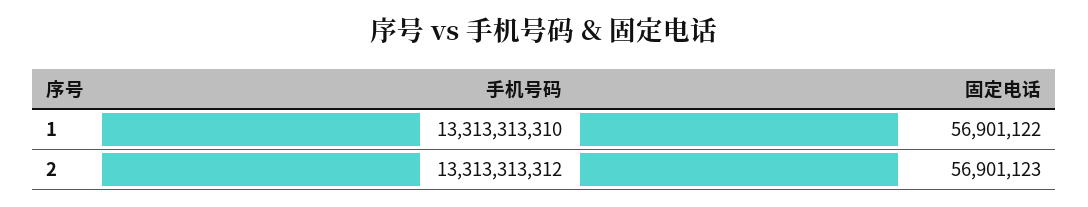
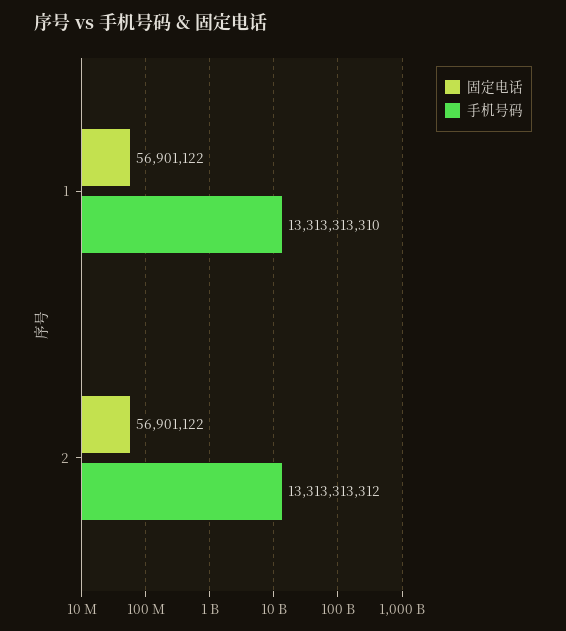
  {
    "手机号码": {
      "1": 13313313310,
      "2": 13313313312
    },
    "固定电话": {
      "1": 56901122,
-     "2": 56901123
+     "2": 56901122
    }
  }

